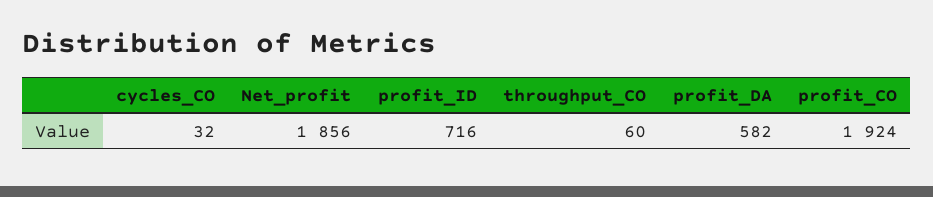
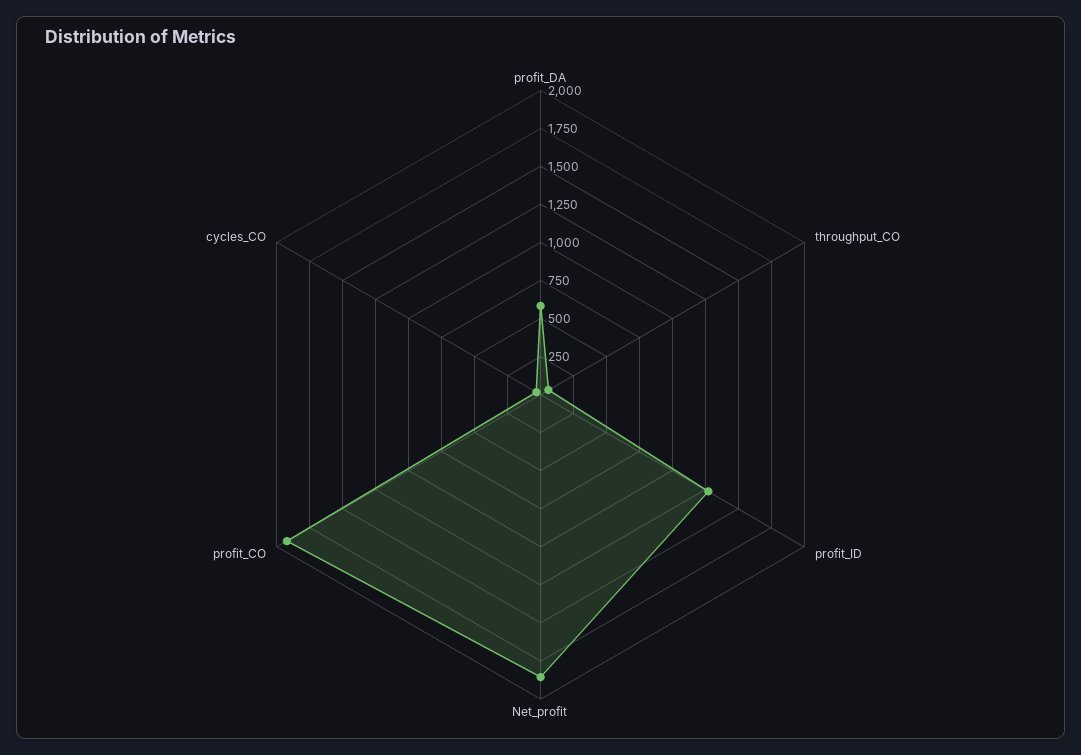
  {
    "cycles_CO": 32,
    "Net_profit": 1856,
-   "profit_ID": 716,
+   "profit_ID": 1250,
    "throughput_CO": 60,
    "profit_DA": 582,
    "profit_CO": 1924
  }

